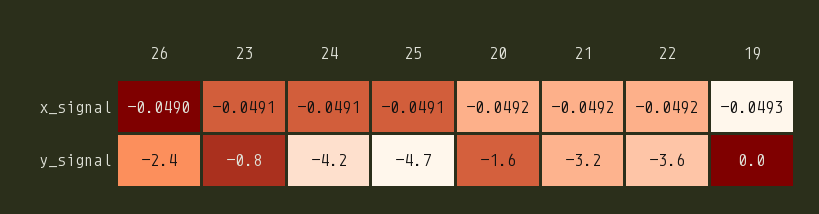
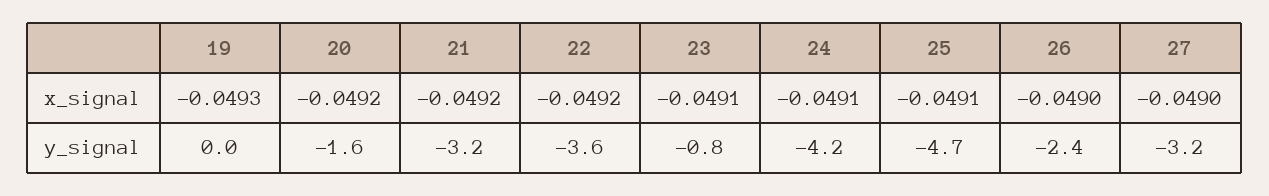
  {
    "26": {
      "x_signal": -0.049,
      "y_signal": -2.4
    },
    "23": {
      "x_signal": -0.0491,
      "y_signal": -0.8
    },
    "24": {
      "x_signal": -0.0491,
      "y_signal": -4.2
    },
    "25": {
      "x_signal": -0.0491,
      "y_signal": -4.7
    },
    "20": {
      "x_signal": -0.0492,
      "y_signal": -1.6
    },
    "21": {
      "x_signal": -0.0492,
      "y_signal": -3.2
    },
    "22": {
      "x_signal": -0.0492,
      "y_signal": -3.6
    },
    "19": {
      "x_signal": -0.0493,
      "y_signal": 0
-   }
+   },
+   "27": {
+     "x_signal": -0.049,
+     "y_signal": -3.2
+   }
  }

